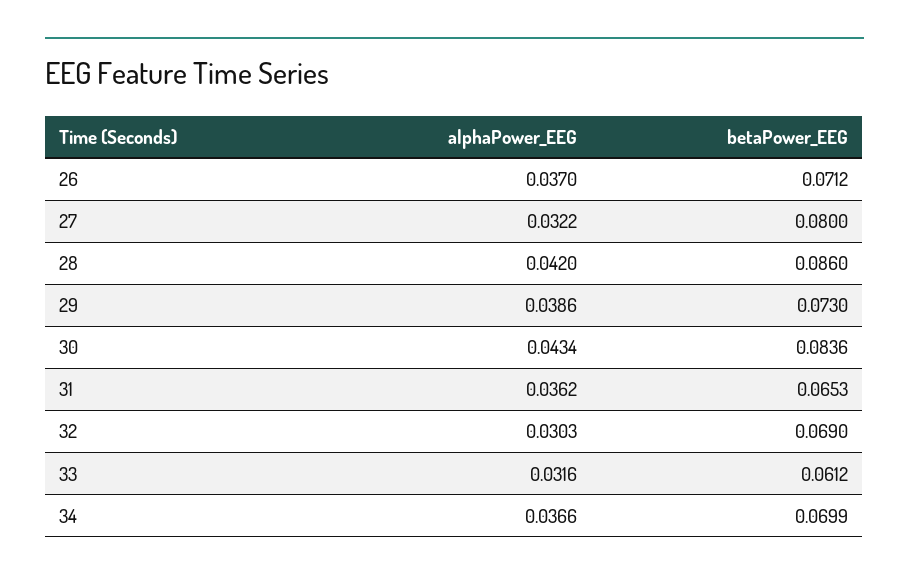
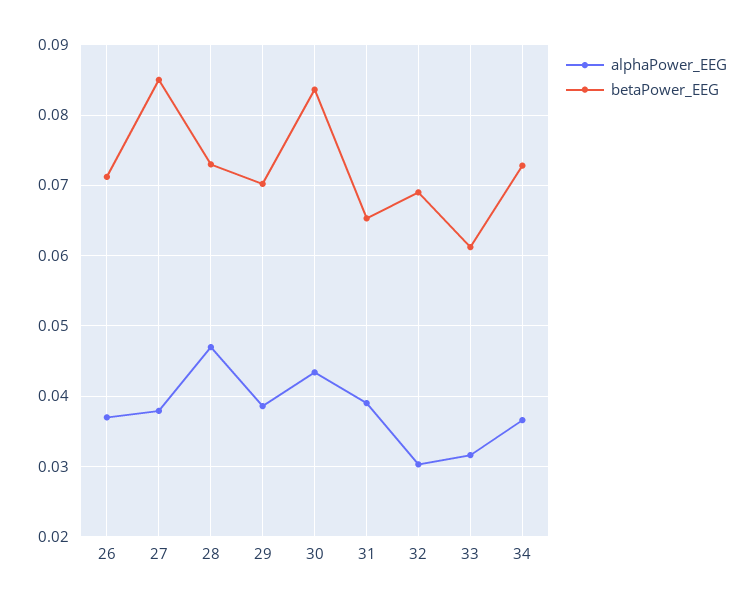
  {
    "alphaPower_EEG": {
      "26": 0.037,
-     "27": 0.0322,
+     "27": 0.038,
-     "28": 0.042,
+     "28": 0.047,
      "29": 0.0386,
      "30": 0.0434,
-     "31": 0.0362,
+     "31": 0.039,
      "32": 0.0303,
      "33": 0.0316,
      "34": 0.0366
    },
    "betaPower_EEG": {
      "26": 0.0712,
-     "27": 0.08,
+     "27": 0.085,
-     "28": 0.086,
+     "28": 0.073,
-     "29": 0.073,
+     "29": 0.07,
      "30": 0.0836,
      "31": 0.0653,
      "32": 0.069,
      "33": 0.0612,
-     "34": 0.0699
+     "34": 0.073
    }
  }

